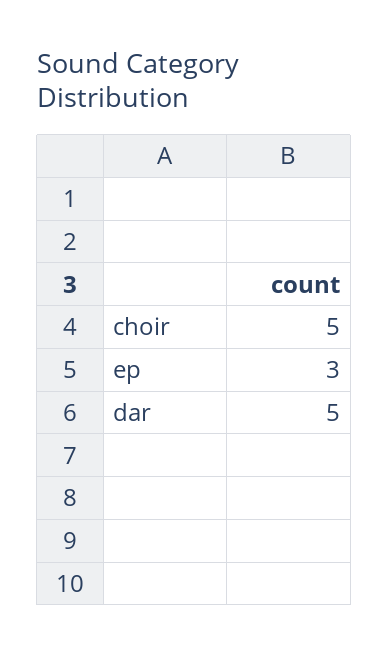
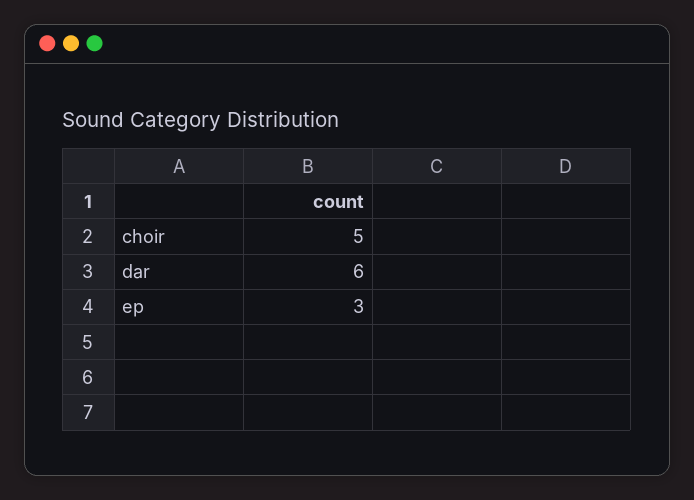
  {
    "choir": 5,
    "ep": 3,
-   "dar": 5
+   "dar": 6
  }

